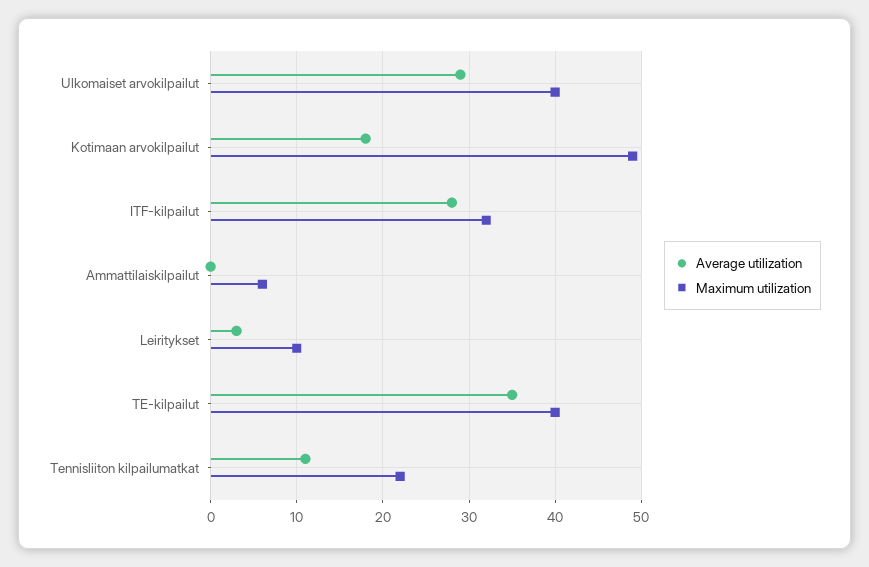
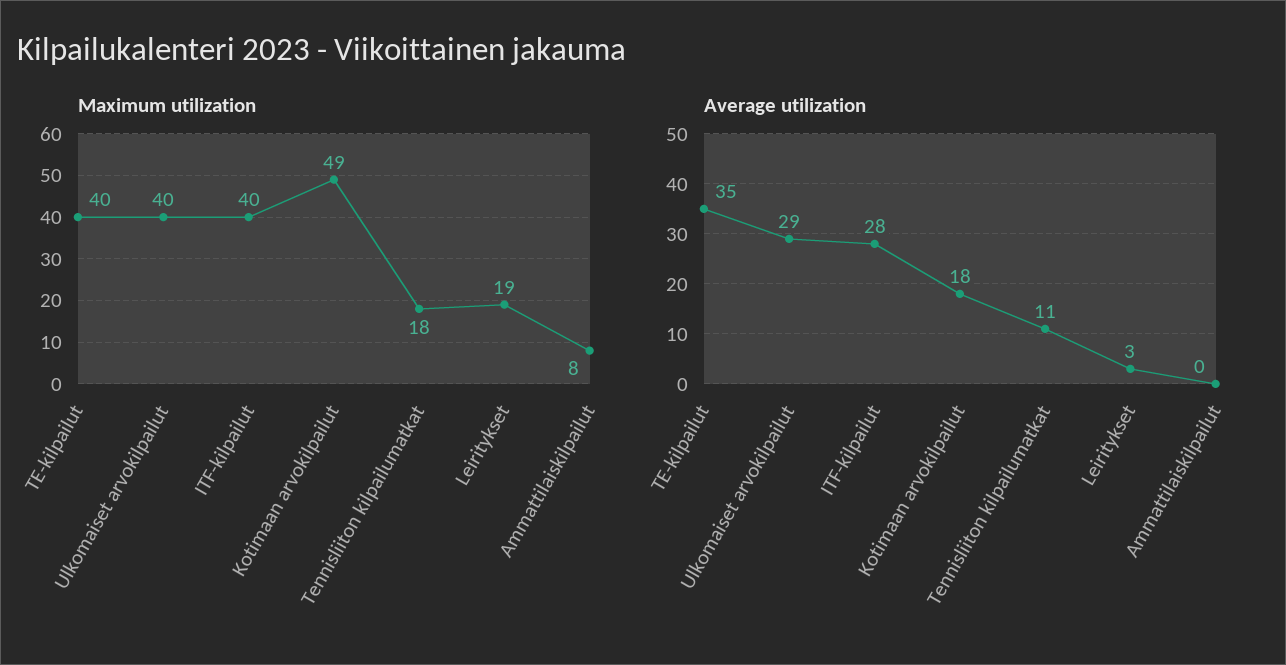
  {
    "Average utilization": {
      "Ulkomaiset arvokilpailut": 29,
      "Kotimaan arvokilpailut": 18,
      "ITF-kilpailut": 28,
      "Ammattilaiskilpailut": 0,
      "Leiritykset": 3,
      "TE-kilpailut": 35,
      "Tennisliiton kilpailumatkat": 11
    },
    "Maximum utilization": {
      "Ulkomaiset arvokilpailut": 40,
      "Kotimaan arvokilpailut": 49,
-     "ITF-kilpailut": 32,
+     "ITF-kilpailut": 40,
-     "Ammattilaiskilpailut": 6,
+     "Ammattilaiskilpailut": 8,
-     "Leiritykset": 10,
+     "Leiritykset": 19,
      "TE-kilpailut": 40,
-     "Tennisliiton kilpailumatkat": 22
+     "Tennisliiton kilpailumatkat": 18
    }
  }

